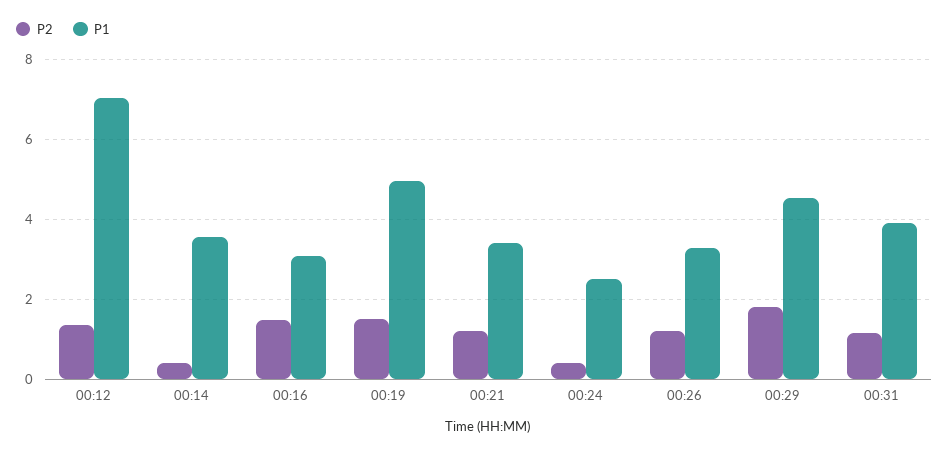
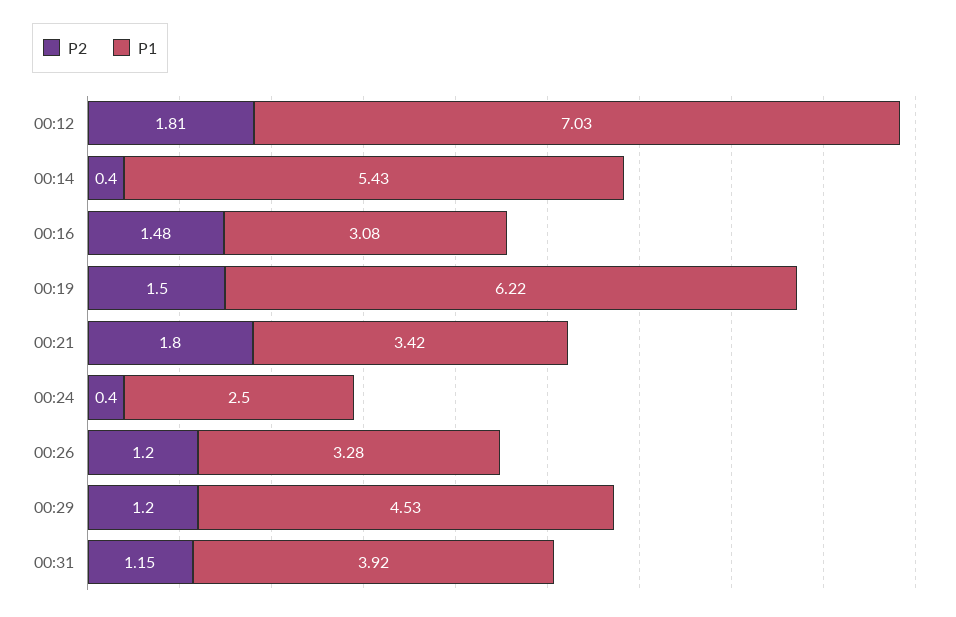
  {
    "P2": {
-     "00:12": 1.4,
+     "00:12": 1.81,
      "00:14": 0.4,
      "00:16": 1.48,
      "00:19": 1.5,
-     "00:21": 1.2,
+     "00:21": 1.8,
      "00:24": 0.4,
      "00:26": 1.2,
-     "00:29": 1.8,
+     "00:29": 1.2,
      "00:31": 1.15
    },
    "P1": {
      "00:12": 7.03,
-     "00:14": 3.6,
+     "00:14": 5.43,
      "00:16": 3.08,
-     "00:19": 5,
+     "00:19": 6.22,
      "00:21": 3.42,
      "00:24": 2.5,
      "00:26": 3.28,
      "00:29": 4.53,
      "00:31": 3.92
    }
  }

